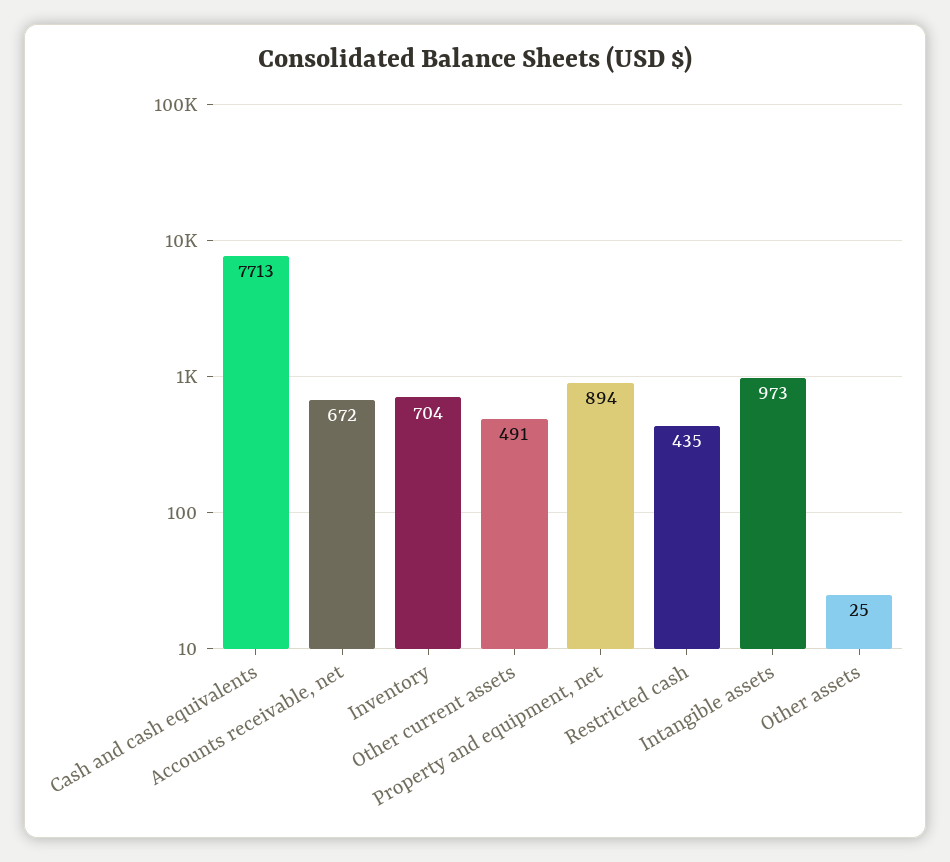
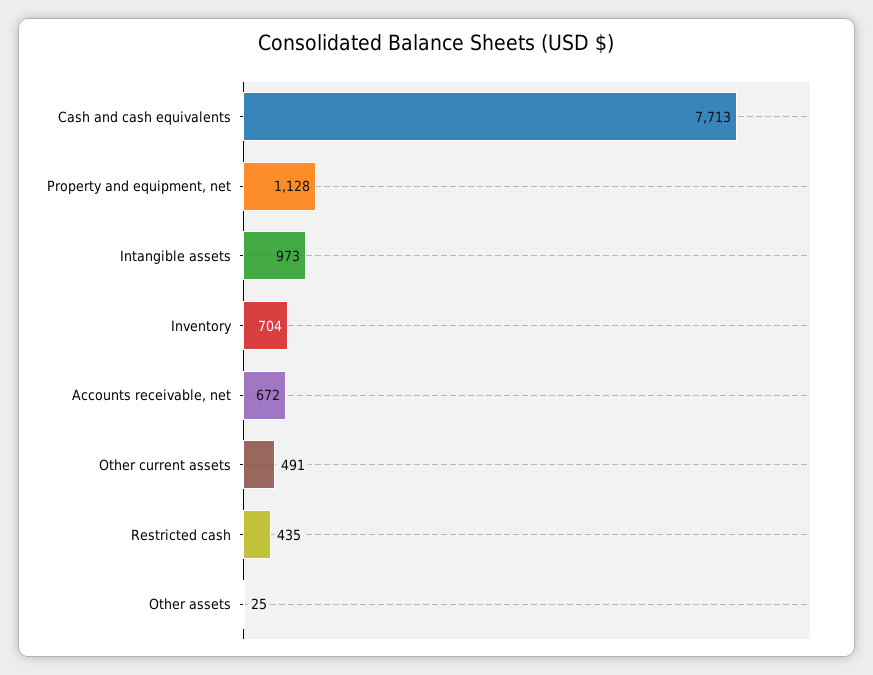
  {
    "Cash and cash equivalents": 7713,
    "Accounts receivable, net": 672,
    "Inventory": 704,
    "Other current assets": 491,
-   "Property and equipment, net": 894,
+   "Property and equipment, net": 1128,
    "Restricted cash": 435,
    "Intangible assets": 973,
    "Other assets": 25
  }

